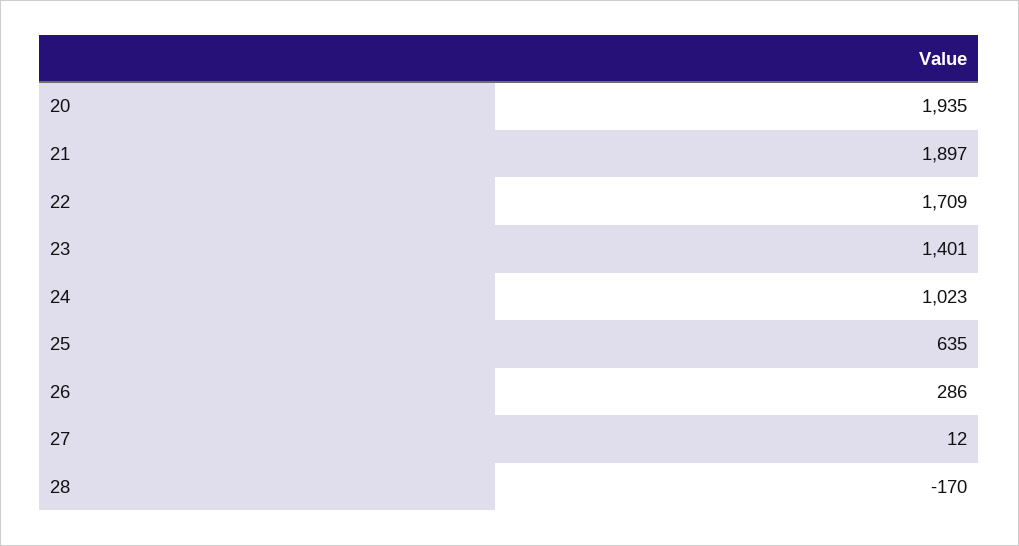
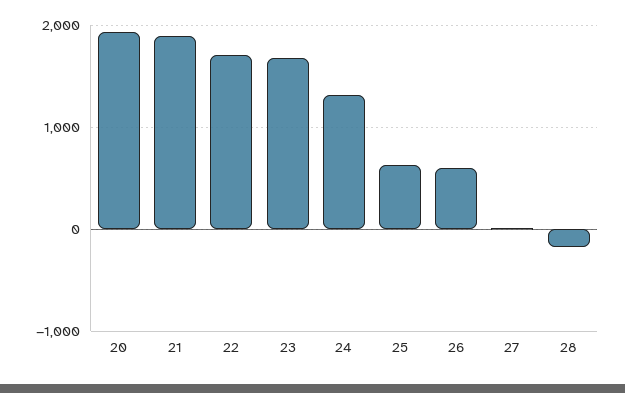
  {
    "20": 1935,
    "21": 1897,
    "22": 1709,
-   "23": 1401,
+   "23": 1700,
-   "24": 1023,
+   "24": 1300,
    "25": 635,
-   "26": 286,
+   "26": 600,
    "27": 12,
    "28": -170
  }

